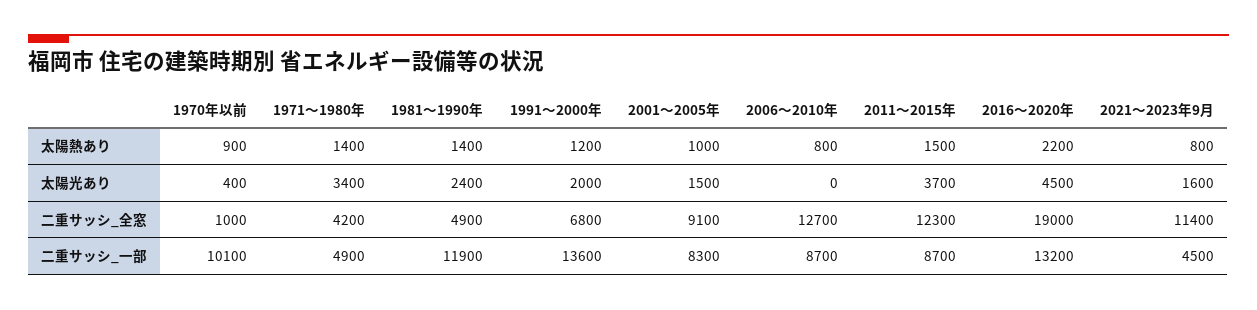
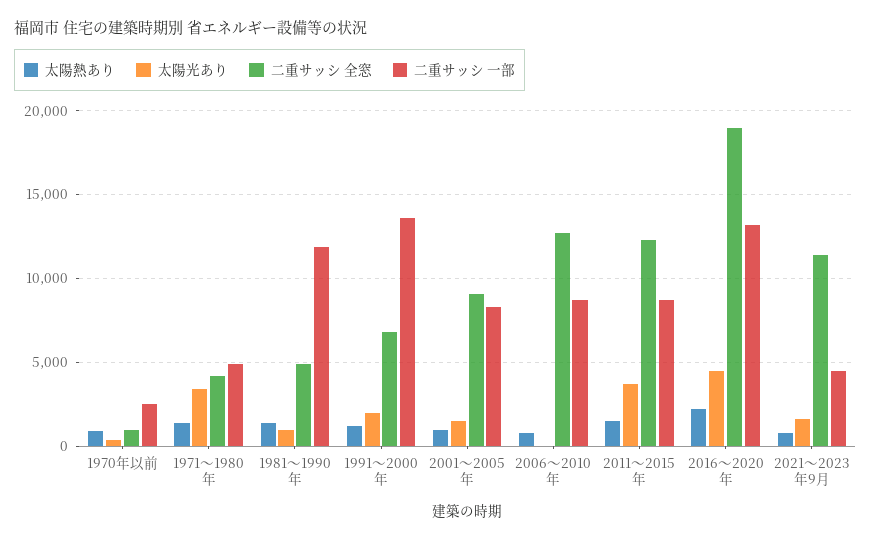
  {
    "太陽熱あり": {
      "1970年以前": 900,
      "1971～1980年": 1400,
      "1981～1990年": 1400,
      "1991～2000年": 1200,
      "2001～2005年": 1000,
      "2006～2010年": 800,
      "2011～2015年": 1500,
      "2016～2020年": 2200,
      "2021～2023年9月": 800
    },
    "太陽光あり": {
      "1970年以前": 400,
      "1971～1980年": 3400,
-     "1981～1990年": 2400,
+     "1981～1990年": 1000,
      "1991～2000年": 2000,
      "2001～2005年": 1500,
      "2006～2010年": 0,
      "2011～2015年": 3700,
      "2016～2020年": 4500,
      "2021～2023年9月": 1600
    },
    "二重サッシ_全窓": {
      "1970年以前": 1000,
      "1971～1980年": 4200,
      "1981～1990年": 4900,
      "1991～2000年": 6800,
      "2001～2005年": 9100,
      "2006～2010年": 12700,
      "2011～2015年": 12300,
      "2016～2020年": 19000,
      "2021～2023年9月": 11400
    },
    "二重サッシ_一部": {
-     "1970年以前": 10100,
+     "1970年以前": 2500,
      "1971～1980年": 4900,
      "1981～1990年": 11900,
      "1991～2000年": 13600,
      "2001～2005年": 8300,
      "2006～2010年": 8700,
      "2011～2015年": 8700,
      "2016～2020年": 13200,
      "2021～2023年9月": 4500
    }
  }

